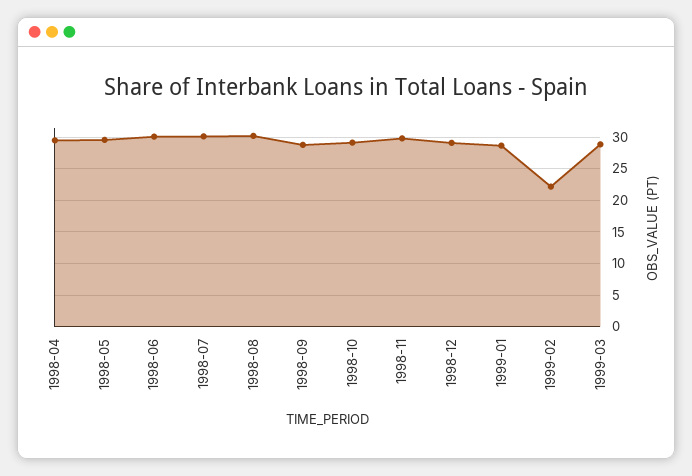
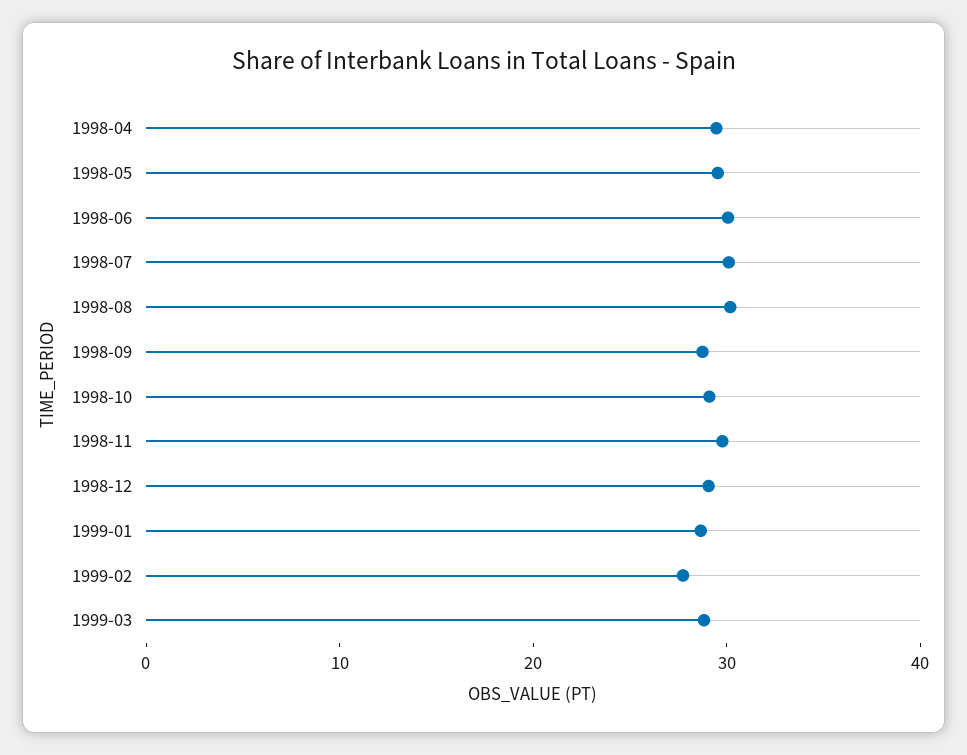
  {
    "1998-04": 29,
    "1998-05": 30,
    "1998-06": 30,
    "1998-07": 30,
    "1998-08": 30,
    "1998-09": 29,
    "1998-10": 29,
    "1998-11": 30,
    "1998-12": 29,
    "1999-01": 29,
-   "1999-02": 22,
+   "1999-02": 28,
    "1999-03": 29
  }

